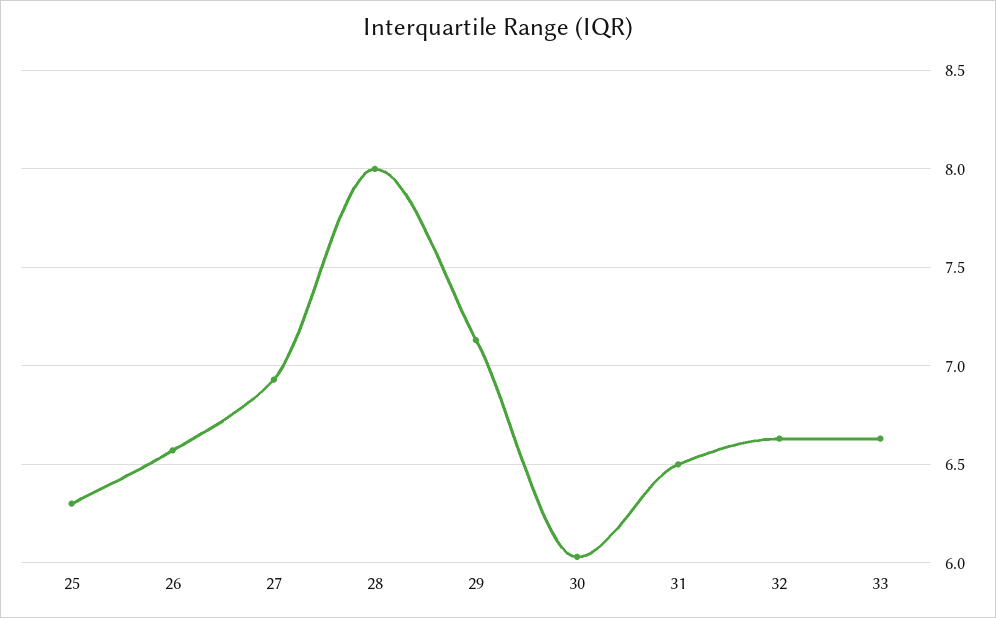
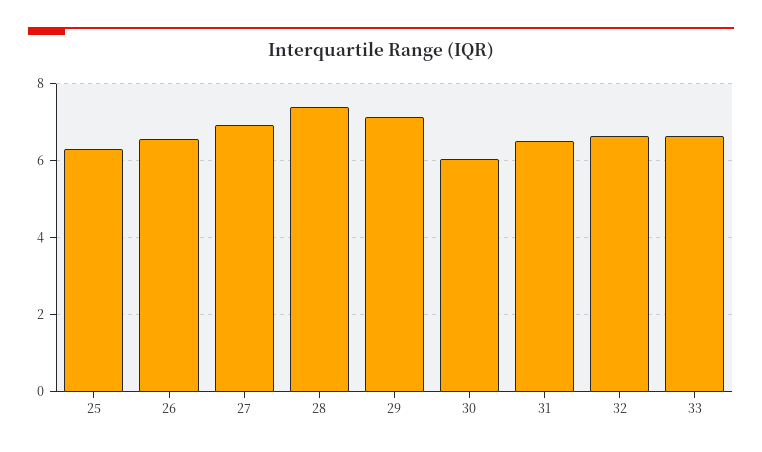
  {
    "25": 6.3,
    "26": 6.55,
    "27": 6.95,
-   "28": 8,
+   "28": 7.4,
    "29": 7.15,
    "30": 6.05,
    "31": 6.5,
    "32": 6.65,
    "33": 6.65
  }

